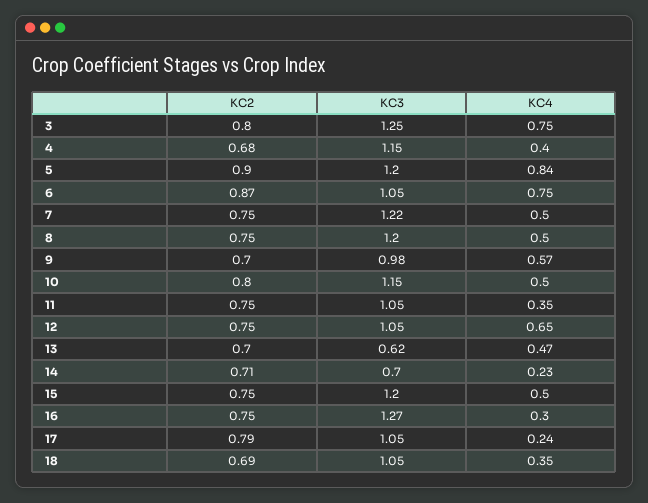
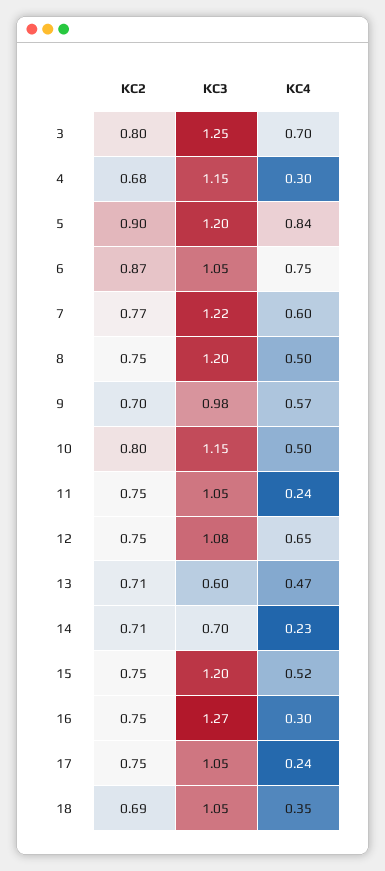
  {
    "KC2": {
      "3": 0.8,
      "4": 0.68,
      "5": 0.9,
      "6": 0.87,
-     "7": 0.75,
+     "7": 0.77,
      "8": 0.75,
      "9": 0.7,
      "10": 0.8,
      "11": 0.75,
      "12": 0.75,
-     "13": 0.7,
+     "13": 0.71,
      "14": 0.71,
      "15": 0.75,
      "16": 0.75,
-     "17": 0.79,
+     "17": 0.75,
      "18": 0.69
    },
    "KC3": {
      "3": 1.25,
      "4": 1.15,
      "5": 1.2,
      "6": 1.05,
      "7": 1.22,
      "8": 1.2,
      "9": 0.98,
      "10": 1.15,
      "11": 1.05,
-     "12": 1.05,
+     "12": 1.08,
-     "13": 0.62,
+     "13": 0.6,
      "14": 0.7,
      "15": 1.2,
      "16": 1.27,
      "17": 1.05,
      "18": 1.05
    },
    "KC4": {
-     "3": 0.75,
+     "3": 0.7,
-     "4": 0.4,
+     "4": 0.3,
      "5": 0.84,
      "6": 0.75,
-     "7": 0.5,
+     "7": 0.6,
      "8": 0.5,
      "9": 0.57,
      "10": 0.5,
-     "11": 0.35,
+     "11": 0.24,
      "12": 0.65,
      "13": 0.47,
      "14": 0.23,
-     "15": 0.5,
+     "15": 0.52,
      "16": 0.3,
      "17": 0.24,
      "18": 0.35
    }
  }

